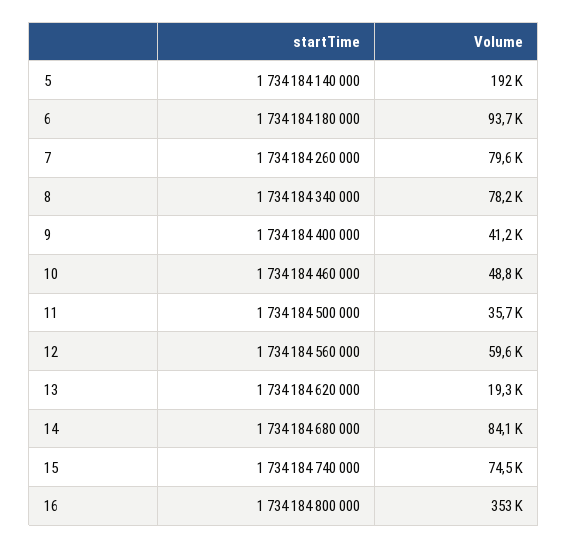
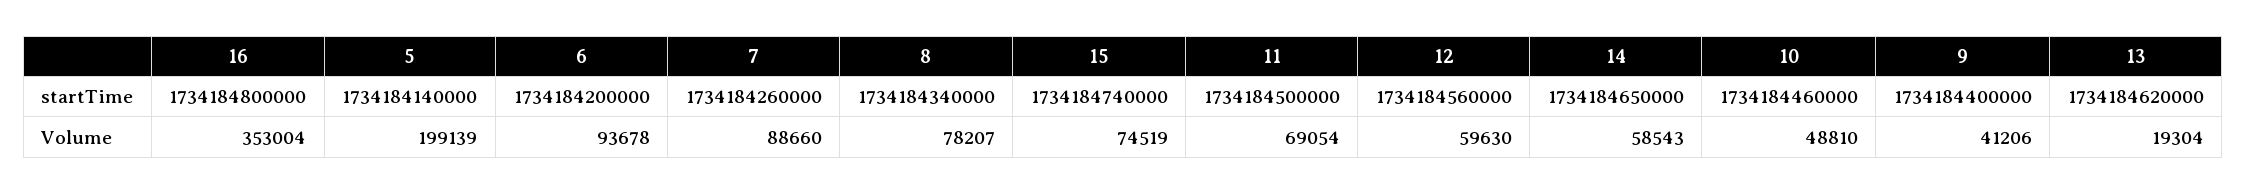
  {
    "startTime": {
      "5": 1734184140000,
-     "6": 1734184180000,
+     "6": 1734184200000,
      "7": 1734184260000,
      "8": 1734184340000,
      "9": 1734184400000,
      "10": 1734184460000,
      "11": 1734184500000,
      "12": 1734184560000,
      "13": 1734184620000,
-     "14": 1734184680000,
+     "14": 1734184650000,
      "15": 1734184740000,
      "16": 1734184800000
    },
    "Volume": {
-     "5": 192000,
+     "5": 199139,
      "6": 93678,
-     "7": 79600,
+     "7": 88660,
      "8": 78207,
      "9": 41206,
      "10": 48810,
-     "11": 35700,
+     "11": 69054,
      "12": 59630,
      "13": 19304,
-     "14": 84100,
+     "14": 58543,
      "15": 74519,
      "16": 353004
    }
  }

